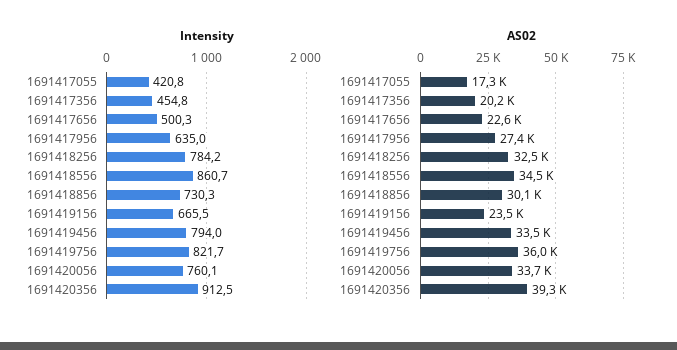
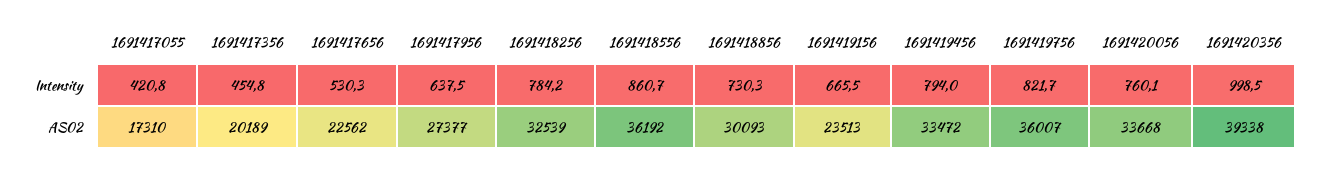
  {
    "Intensity": {
      "1691417055": 420.8,
      "1691417356": 454.8,
-     "1691417656": 500.3,
+     "1691417656": 530.3,
-     "1691417956": 635,
+     "1691417956": 637.5,
      "1691418256": 784.2,
      "1691418556": 860.7,
      "1691418856": 730.3,
      "1691419156": 665.5,
      "1691419456": 794,
      "1691419756": 821.7,
      "1691420056": 760.1,
-     "1691420356": 912.5
+     "1691420356": 998.5
    },
    "AS02": {
      "1691417055": 17310,
      "1691417356": 20189,
      "1691417656": 22562,
      "1691417956": 27377,
      "1691418256": 32539,
-     "1691418556": 34500,
+     "1691418556": 36192,
      "1691418856": 30093,
      "1691419156": 23513,
      "1691419456": 33472,
      "1691419756": 36007,
      "1691420056": 33668,
      "1691420356": 39338
    }
  }

